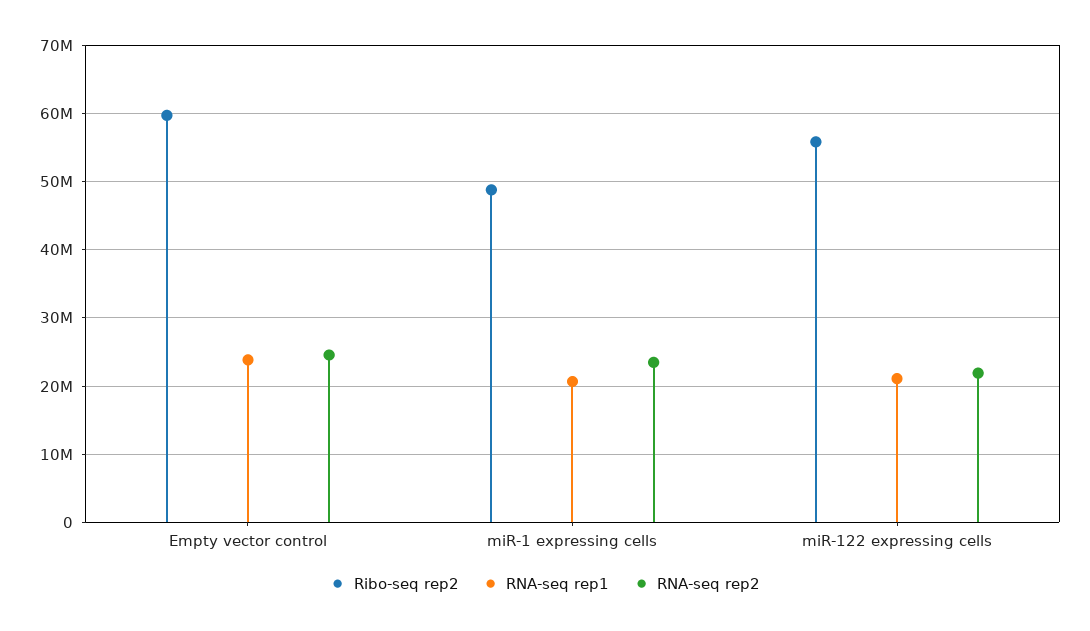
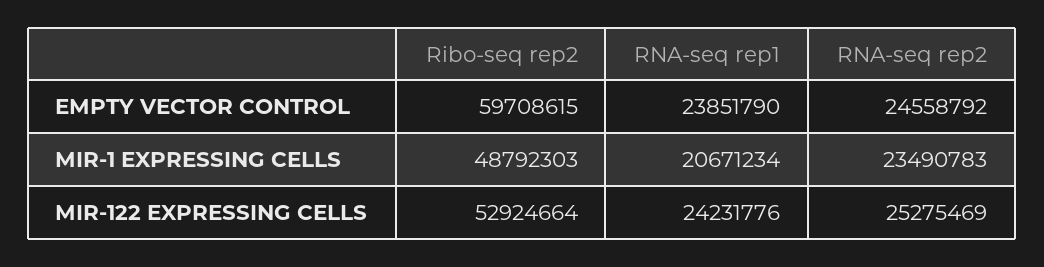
  {
    "Ribo-seq rep2": {
      "Empty vector control": 59708615,
      "miR-1 expressing cells": 48792303,
-     "miR-122 expressing cells": 56000000
+     "miR-122 expressing cells": 52924664
    },
    "RNA-seq rep1": {
      "Empty vector control": 23851790,
      "miR-1 expressing cells": 20671234,
-     "miR-122 expressing cells": 21000000
+     "miR-122 expressing cells": 24231776
    },
    "RNA-seq rep2": {
      "Empty vector control": 24558792,
      "miR-1 expressing cells": 23490783,
-     "miR-122 expressing cells": 22000000
+     "miR-122 expressing cells": 25275469
    }
  }

